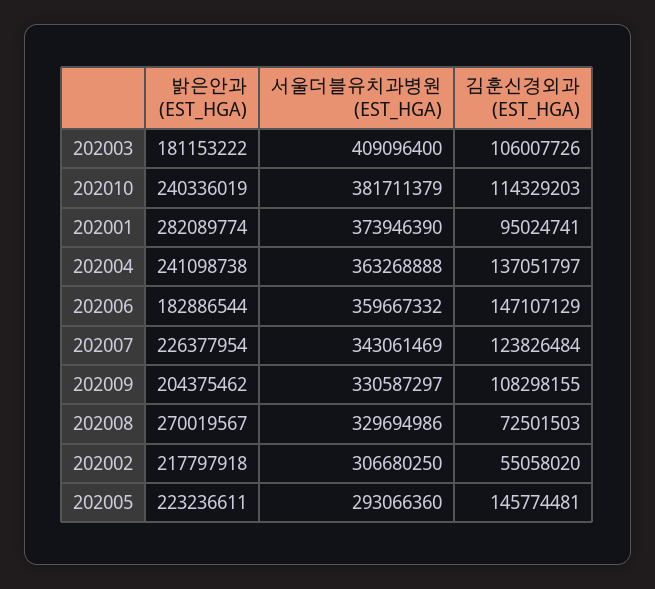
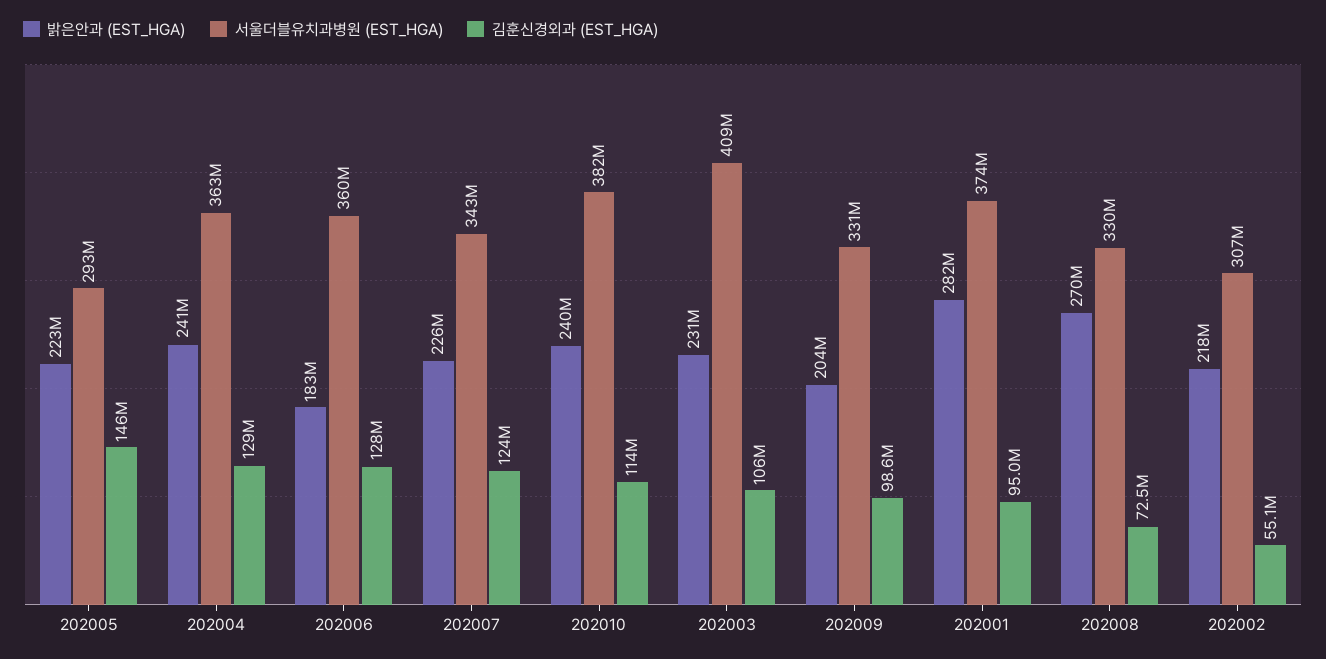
  {
    "밝은안과 (EST_HGA)": {
-     "202003": 181153222,
+     "202003": 231000000,
      "202010": 240336019,
      "202001": 282089774,
      "202004": 241098738,
      "202006": 182886544,
      "202007": 226377954,
      "202009": 204375462,
      "202008": 270019567,
      "202002": 217797918,
      "202005": 223236611
    },
    "서울더블유치과병원 (EST_HGA)": {
      "202003": 409096400,
      "202010": 381711379,
      "202001": 373946390,
      "202004": 363268888,
      "202006": 359667332,
      "202007": 343061469,
      "202009": 330587297,
      "202008": 329694986,
      "202002": 306680250,
      "202005": 293066360
    },
    "김훈신경외과 (EST_HGA)": {
      "202003": 106007726,
      "202010": 114329203,
      "202001": 95024741,
-     "202004": 137051797,
+     "202004": 129000000,
-     "202006": 147107129,
+     "202006": 128000000,
      "202007": 123826484,
-     "202009": 108298155,
+     "202009": 98600000,
      "202008": 72501503,
      "202002": 55058020,
      "202005": 145774481
    }
  }

